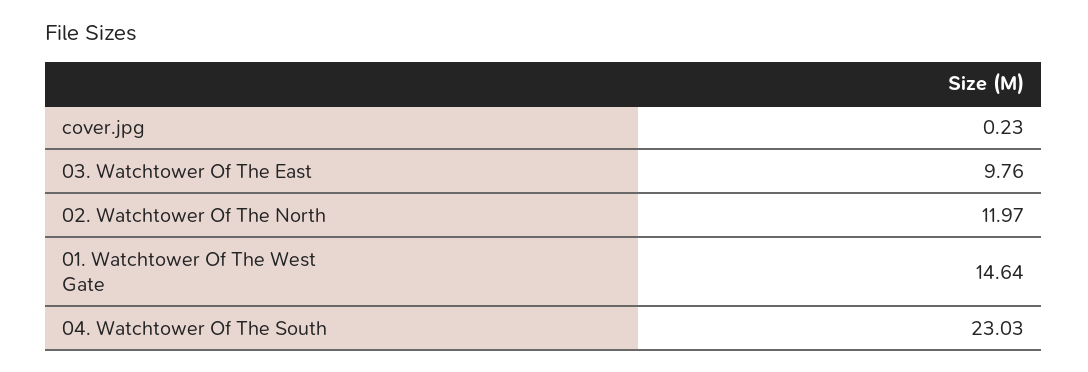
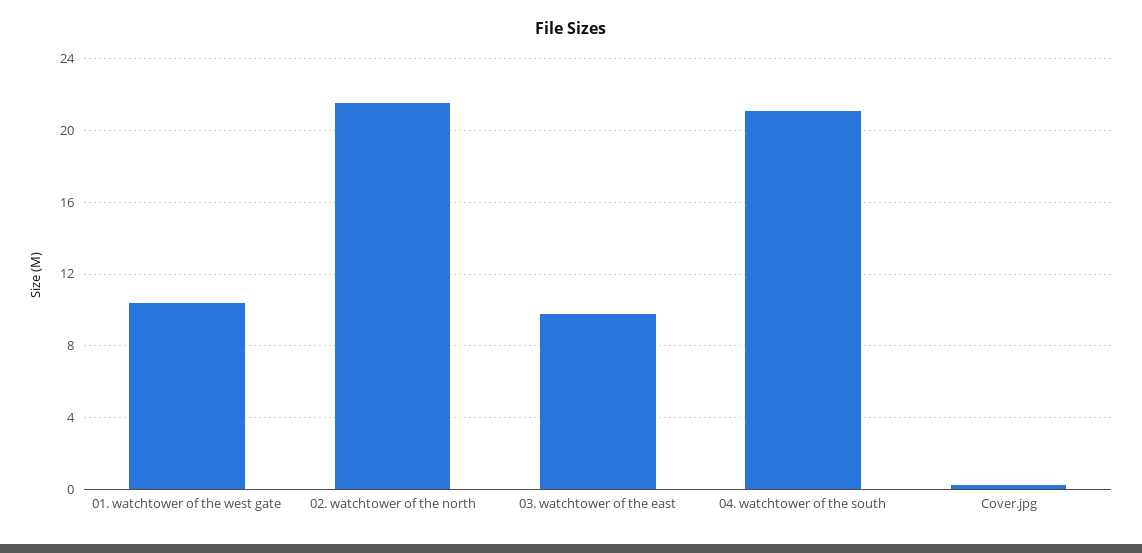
  {
    "cover.jpg": 0.23,
    "03. Watchtower Of The East": 9.76,
-   "02. Watchtower Of The North": 11.97,
+   "02. Watchtower Of The North": 21.5,
-   "01. Watchtower Of The West Gate": 14.64,
+   "01. Watchtower Of The West Gate": 10.5,
-   "04. Watchtower Of The South": 23.03
+   "04. Watchtower Of The South": 21
  }

